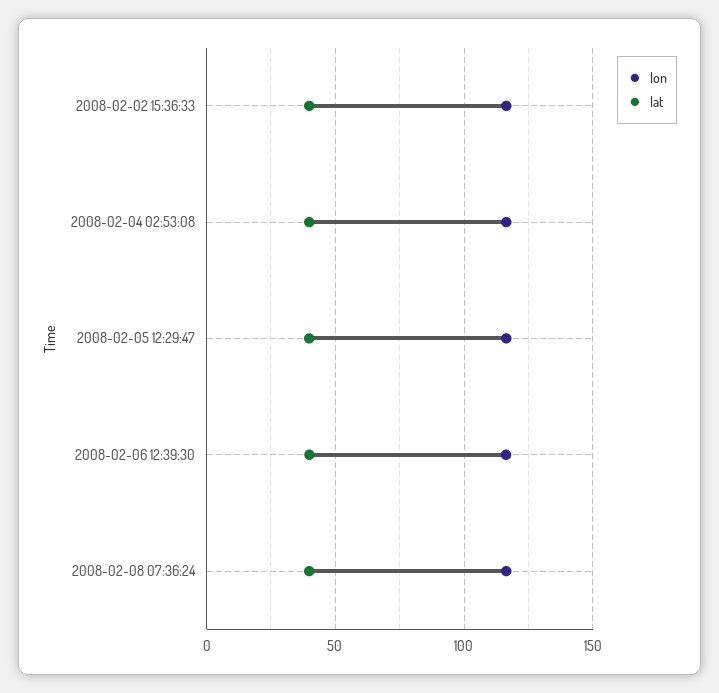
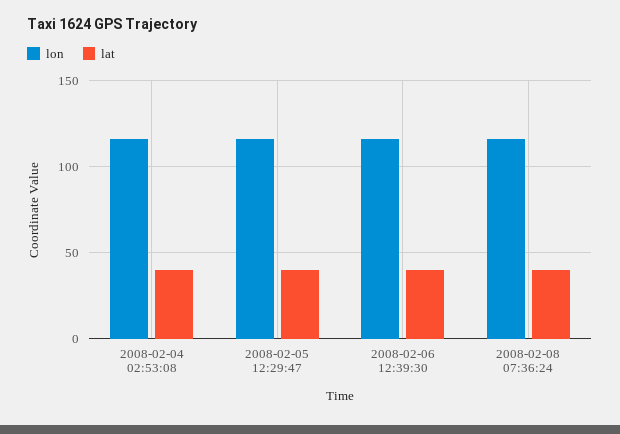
  {
    "lon": {
-     "2008-02-02 15:36:33": 115,
      "2008-02-04 02:53:08": 115,
      "2008-02-05 12:29:47": 115,
      "2008-02-06 12:39:30": 115,
      "2008-02-08 07:36:24": 115
    },
    "lat": {
-     "2008-02-02 15:36:33": 40,
      "2008-02-04 02:53:08": 40,
      "2008-02-05 12:29:47": 40,
      "2008-02-06 12:39:30": 40,
      "2008-02-08 07:36:24": 40
    }
  }

